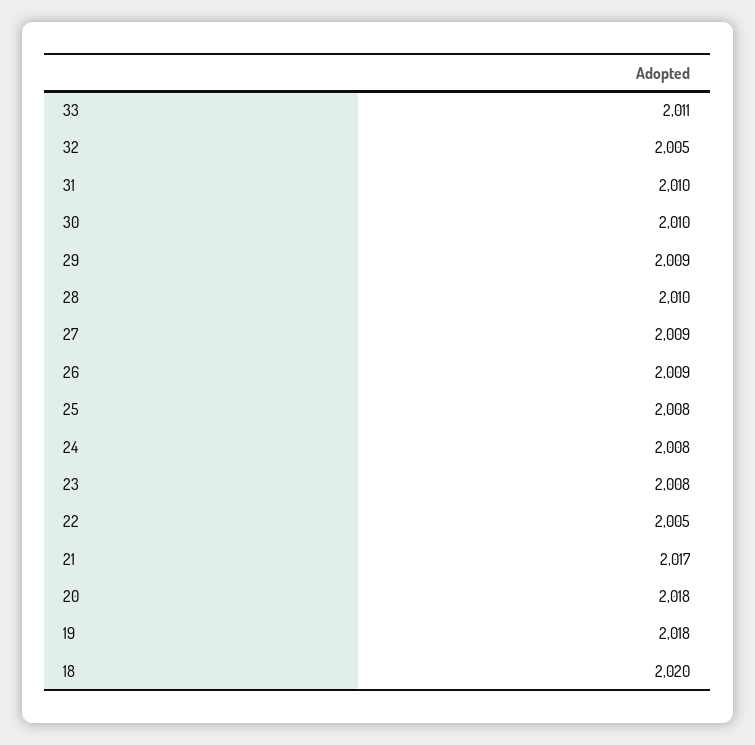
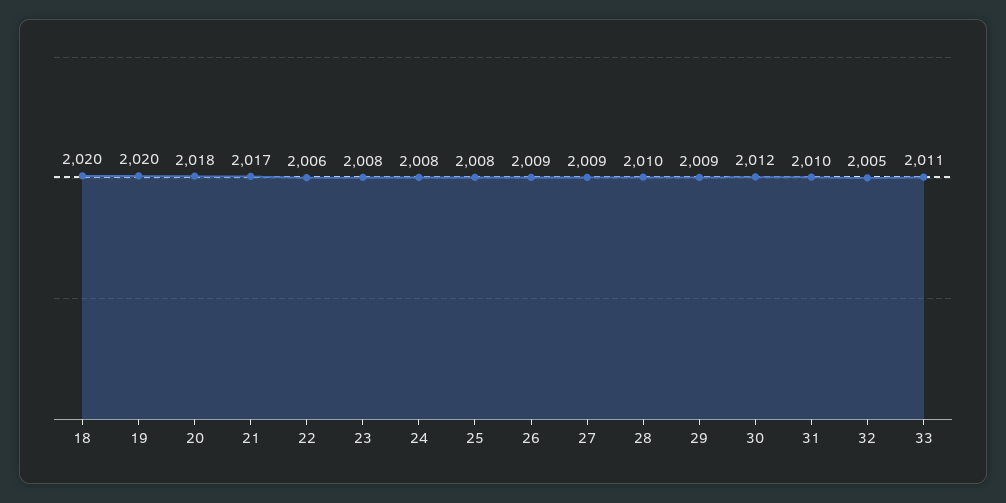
  {
    "33": 2011,
    "32": 2005,
    "31": 2010,
-   "30": 2010,
+   "30": 2012,
    "29": 2009,
    "28": 2010,
    "27": 2009,
    "26": 2009,
    "25": 2008,
    "24": 2008,
    "23": 2008,
-   "22": 2005,
+   "22": 2006,
    "21": 2017,
    "20": 2018,
-   "19": 2018,
+   "19": 2020,
    "18": 2020
  }

